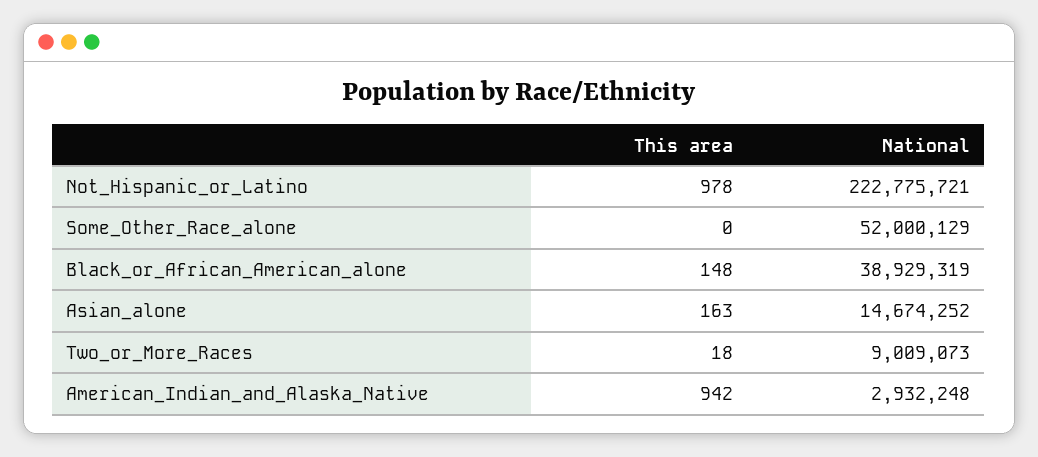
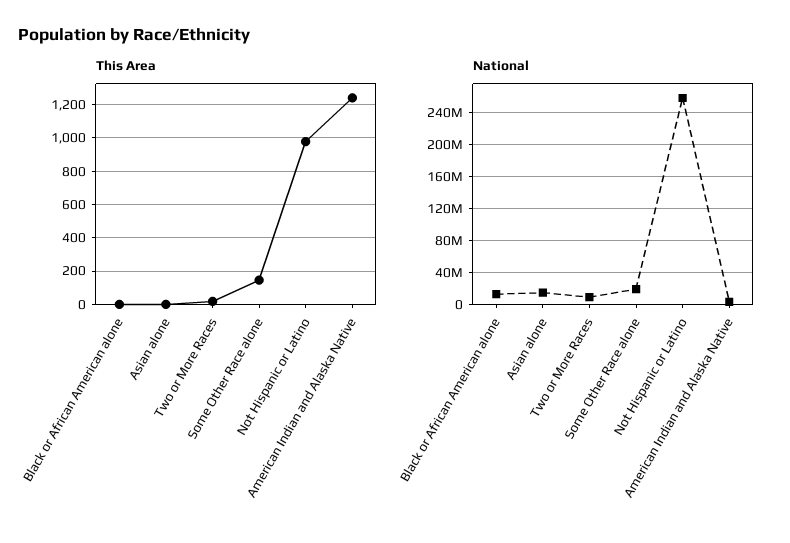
  {
    "This area": {
      "Not_Hispanic_or_Latino": 978,
-     "Some_Other_Race_alone": 0,
+     "Some_Other_Race_alone": 150,
-     "Black_or_African_American_alone": 148,
+     "Black_or_African_American_alone": 0,
-     "Asian_alone": 163,
+     "Asian_alone": 0,
      "Two_or_More_Races": 18,
-     "American_Indian_and_Alaska_Native": 942
+     "American_Indian_and_Alaska_Native": 1250
    },
    "National": {
-     "Not_Hispanic_or_Latino": 222775721,
+     "Not_Hispanic_or_Latino": 260000000,
-     "Some_Other_Race_alone": 52000129,
+     "Some_Other_Race_alone": 20000000,
-     "Black_or_African_American_alone": 38929319,
+     "Black_or_African_American_alone": 10000000,
      "Asian_alone": 14674252,
      "Two_or_More_Races": 9009073,
      "American_Indian_and_Alaska_Native": 2932248
    }
  }

